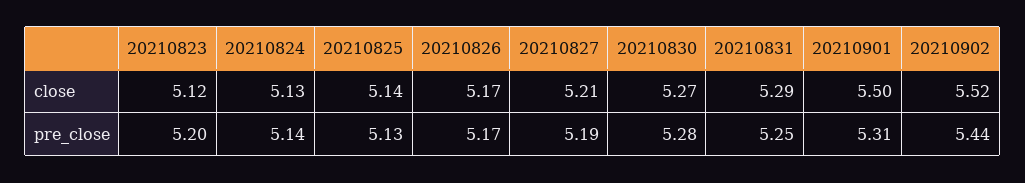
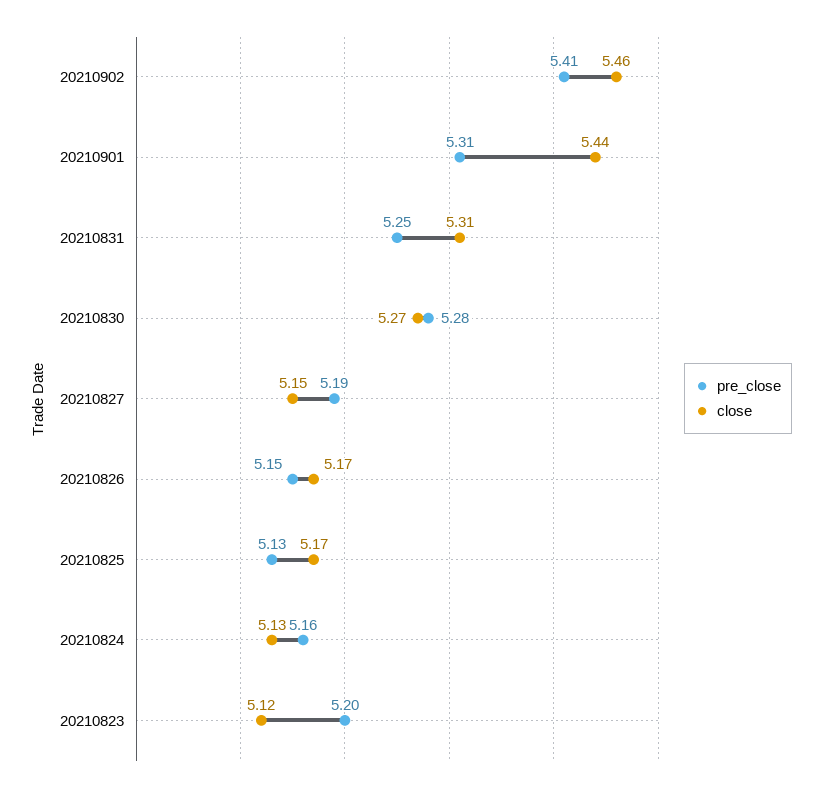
  {
    "close": {
      "20210823": 5.12,
      "20210824": 5.13,
-     "20210825": 5.14,
+     "20210825": 5.17,
      "20210826": 5.17,
-     "20210827": 5.21,
+     "20210827": 5.15,
      "20210830": 5.27,
-     "20210831": 5.29,
+     "20210831": 5.31,
-     "20210901": 5.5,
+     "20210901": 5.44,
-     "20210902": 5.52
+     "20210902": 5.46
    },
    "pre_close": {
      "20210823": 5.2,
-     "20210824": 5.14,
+     "20210824": 5.16,
      "20210825": 5.13,
-     "20210826": 5.17,
+     "20210826": 5.15,
      "20210827": 5.19,
      "20210830": 5.28,
      "20210831": 5.25,
      "20210901": 5.31,
-     "20210902": 5.44
+     "20210902": 5.41
    }
  }

